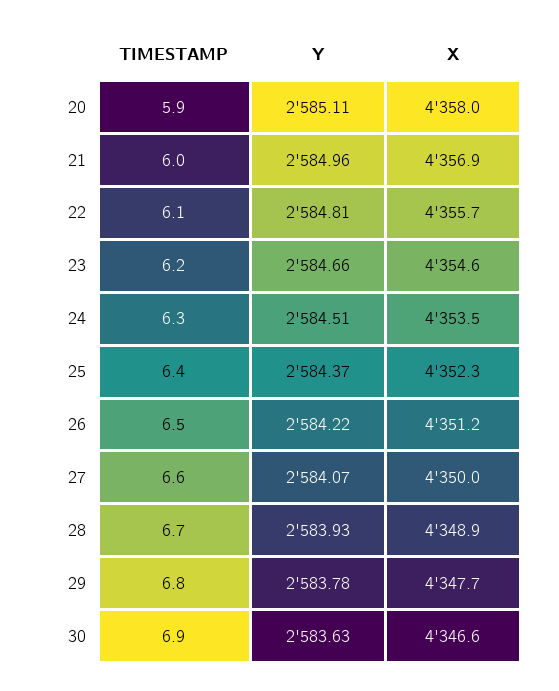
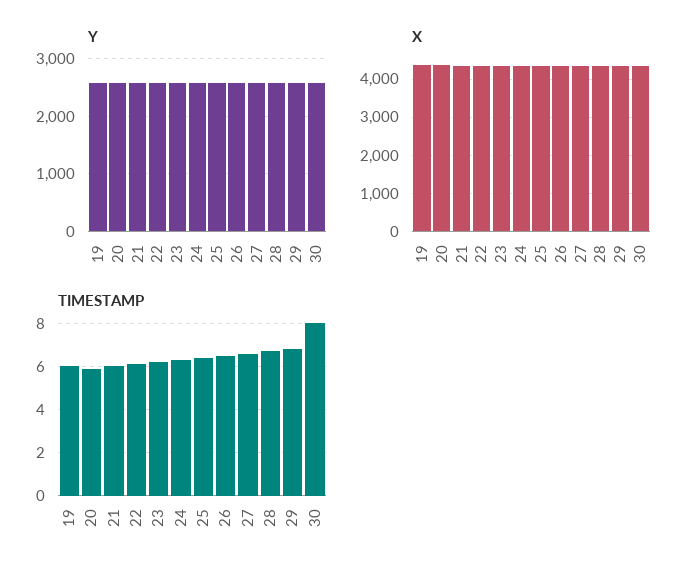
  {
    "TIMESTAMP": {
      "20": 5.9,
      "21": 6,
      "22": 6.1,
      "23": 6.2,
      "24": 6.3,
      "25": 6.4,
      "26": 6.5,
      "27": 6.6,
      "28": 6.7,
      "29": 6.8,
-     "30": 6.9
+     "30": 8,
+     "19": 6
    },
    "Y": {
      "20": 2585.11,
      "21": 2584.96,
      "22": 2584.81,
      "23": 2584.66,
      "24": 2584.51,
      "25": 2584.37,
      "26": 2584.22,
      "27": 2584.07,
      "28": 2583.93,
      "29": 2583.78,
-     "30": 2583.63
+     "30": 2583.63,
+     "19": 2600
    },
    "X": {
      "20": 4358,
      "21": 4356.9,
      "22": 4355.7,
      "23": 4354.6,
      "24": 4353.5,
      "25": 4352.3,
      "26": 4351.2,
      "27": 4350,
      "28": 4348.9,
      "29": 4347.7,
-     "30": 4346.6
+     "30": 4346.6,
+     "19": 4400
    }
  }

